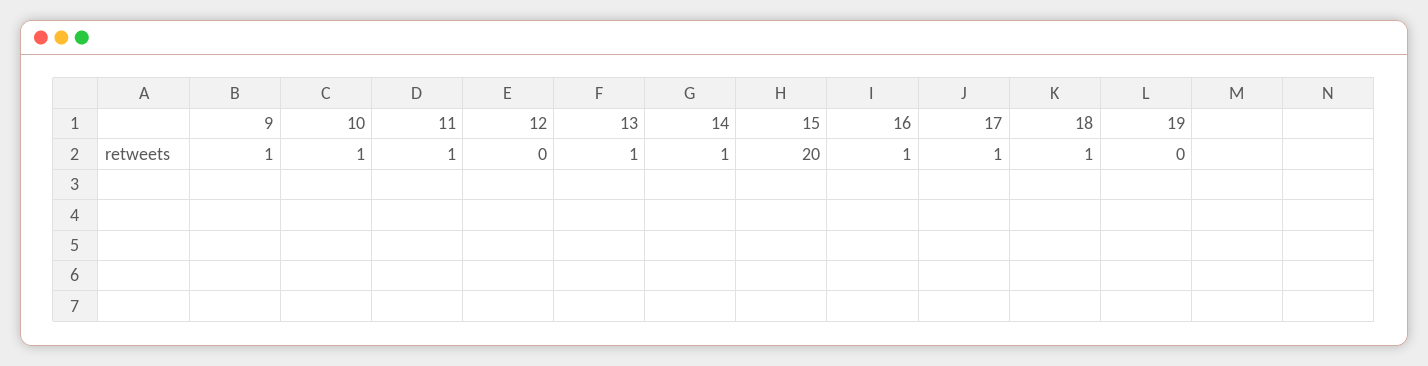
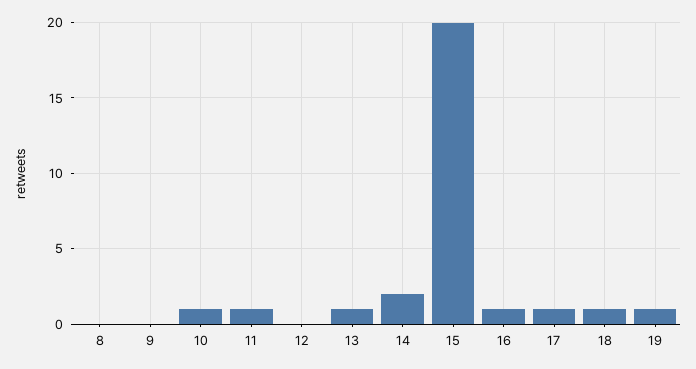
  {
-   "9": 1,
+   "9": 0,
    "10": 1,
    "11": 1,
    "12": 0,
    "13": 1,
-   "14": 1,
+   "14": 2,
    "15": 20,
    "16": 1,
    "17": 1,
    "18": 1,
-   "19": 0
+   "19": 1,
+   "8": 0
  }

